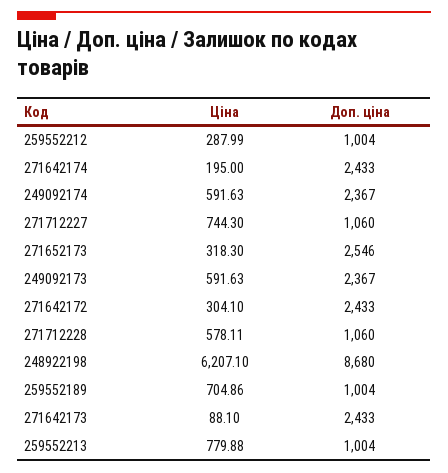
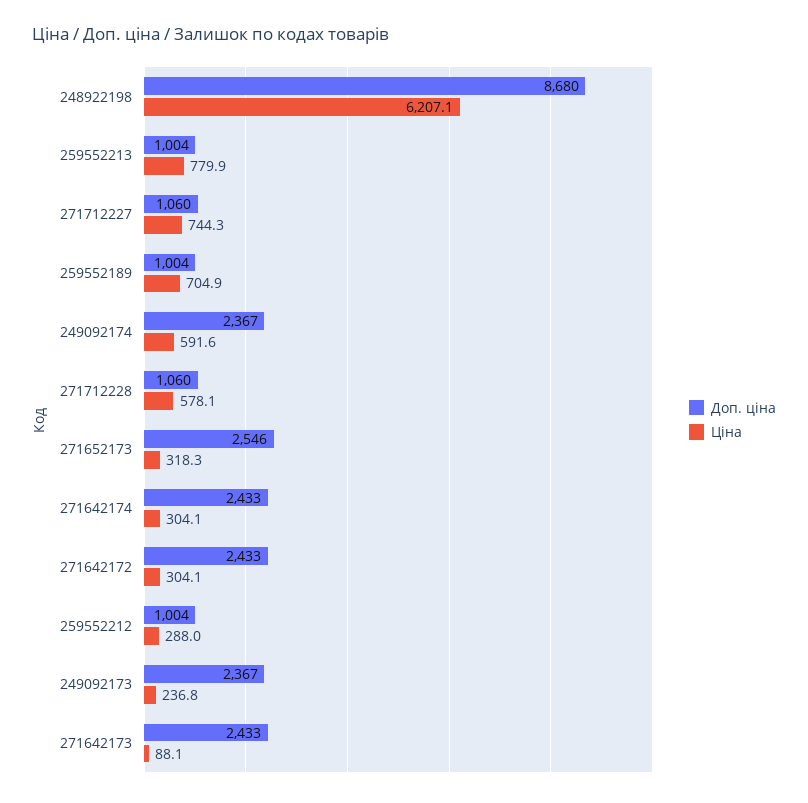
  {
    "Ціна": {
      "259552212": 287.99,
-     "271642174": 195,
+     "271642174": 304.1,
      "249092174": 591.63,
      "271712227": 744.3,
      "271652173": 318.3,
-     "249092173": 591.63,
+     "249092173": 236.8,
      "271642172": 304.1,
      "271712228": 578.11,
      "248922198": 6207.1,
      "259552189": 704.86,
      "271642173": 88.1,
      "259552213": 779.88
    },
    "Доп. ціна": {
      "259552212": 1004,
      "271642174": 2433,
      "249092174": 2367,
      "271712227": 1060,
      "271652173": 2546,
      "249092173": 2367,
      "271642172": 2433,
      "271712228": 1060,
      "248922198": 8680,
      "259552189": 1004,
      "271642173": 2433,
      "259552213": 1004
    }
  }

